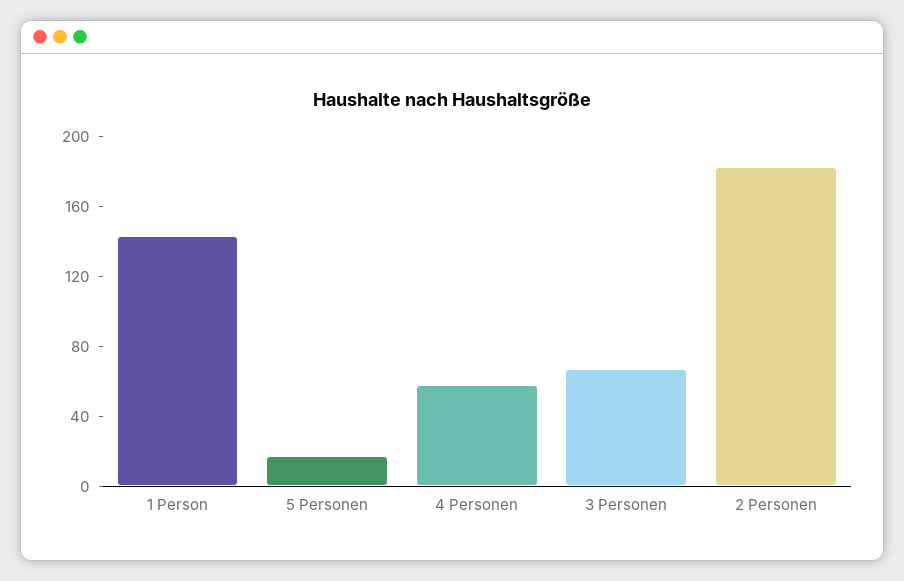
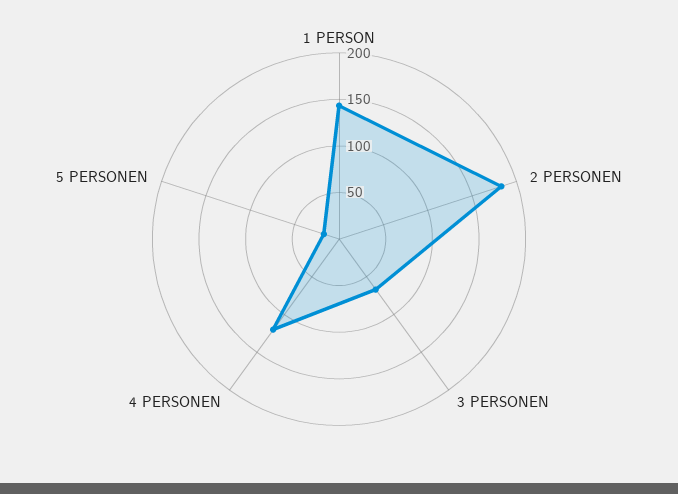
  {
    "1 Person": 140,
    "5 Personen": 20,
-   "4 Personen": 60,
+   "4 Personen": 120,
    "3 Personen": 70,
    "2 Personen": 180
  }

